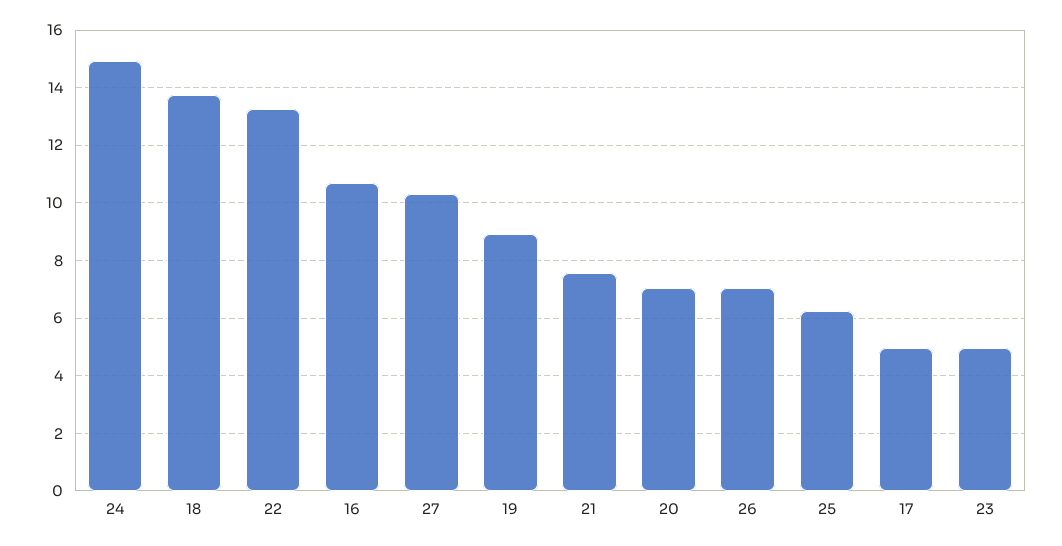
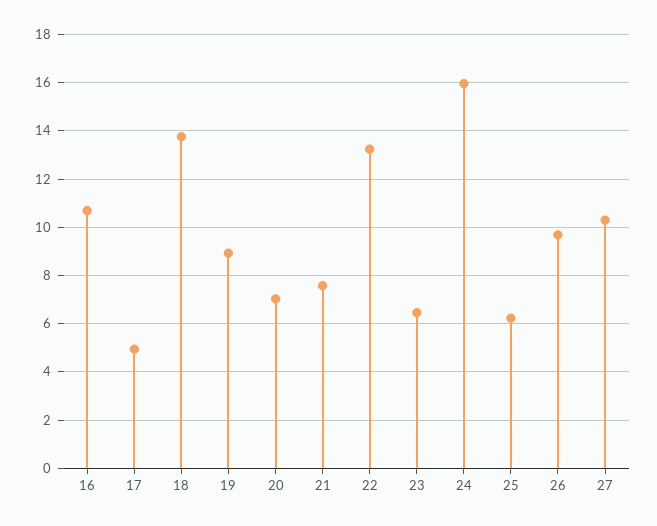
  {
-   "24": 15,
+   "24": 16,
    "18": 13.75,
    "22": 13.25,
    "16": 10.75,
    "27": 10.25,
    "19": 9,
    "21": 7.5,
    "20": 7,
-   "26": 7,
+   "26": 9.75,
    "25": 6.25,
    "17": 5,
-   "23": 5
+   "23": 6.5
  }

